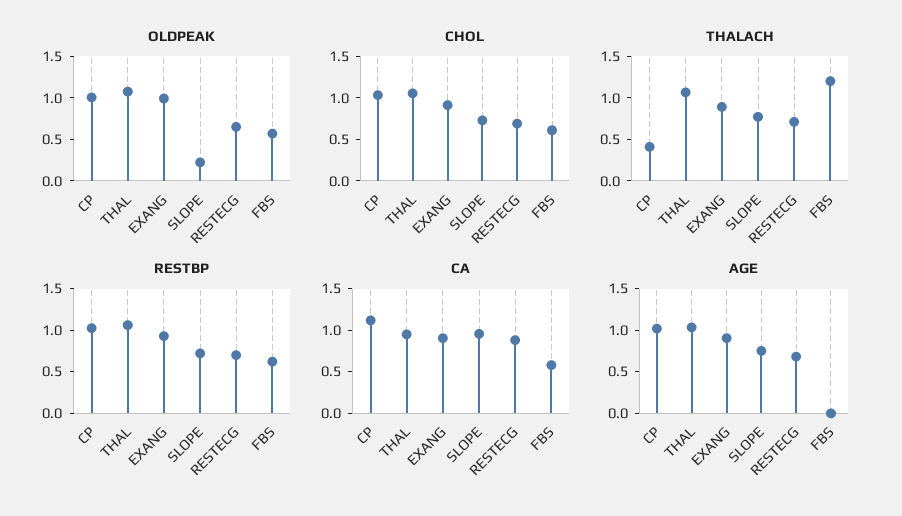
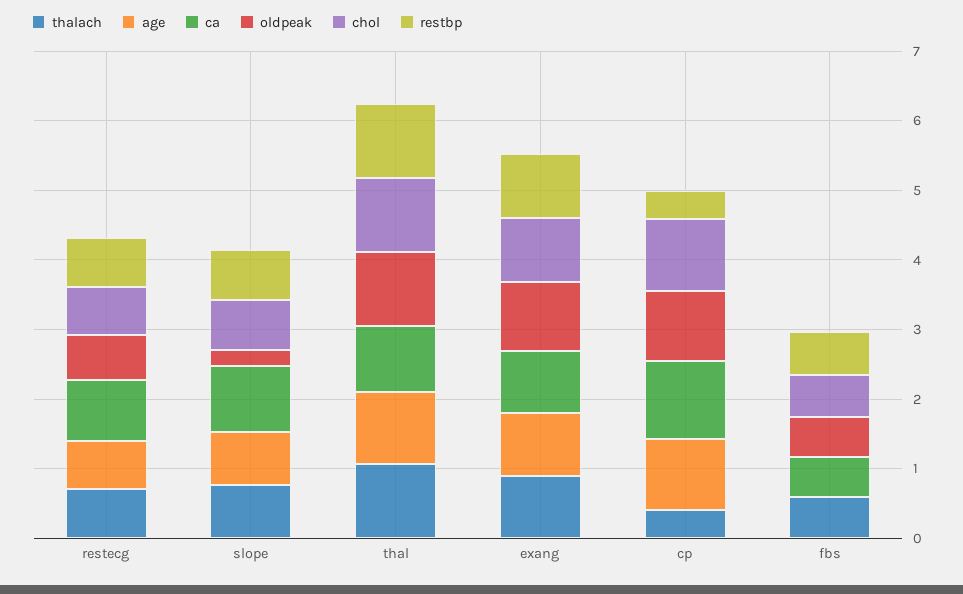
  {
    "OLDPEAK": {
      "CP": 1,
      "THAL": 1.1,
      "EXANG": 1,
      "SLOPE": 0.2,
      "RESTECG": 0.7,
      "FBS": 0.6
    },
    "CHOL": {
      "CP": 1,
      "THAL": 1.1,
      "EXANG": 0.9,
      "SLOPE": 0.7,
      "RESTECG": 0.7,
      "FBS": 0.6
    },
    "THALACH": {
      "CP": 0.4,
      "THAL": 1.1,
      "EXANG": 0.9,
      "SLOPE": 0.8,
      "RESTECG": 0.7,
-     "FBS": 1.2
+     "FBS": 0.6
    },
    "RESTBP": {
-     "CP": 1,
+     "CP": 0.4,
      "THAL": 1.1,
      "EXANG": 0.9,
      "SLOPE": 0.7,
      "RESTECG": 0.7,
      "FBS": 0.6
    },
    "CA": {
      "CP": 1.1,
      "THAL": 0.9,
      "EXANG": 0.9,
      "SLOPE": 1,
      "RESTECG": 0.9,
      "FBS": 0.6
    },
    "AGE": {
      "CP": 1,
      "THAL": 1,
      "EXANG": 0.9,
      "SLOPE": 0.8,
      "RESTECG": 0.7,
      "FBS": 0
    }
  }

